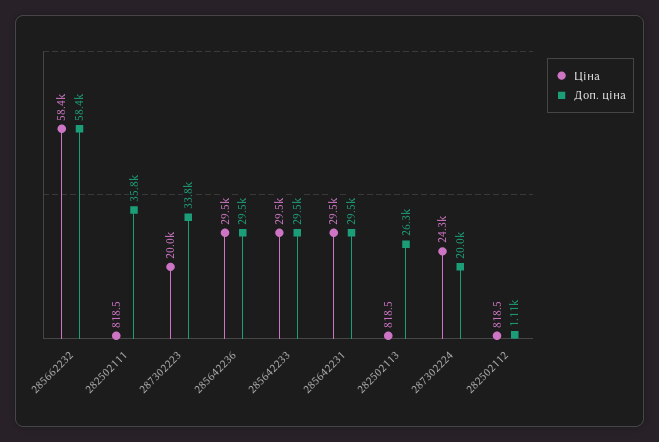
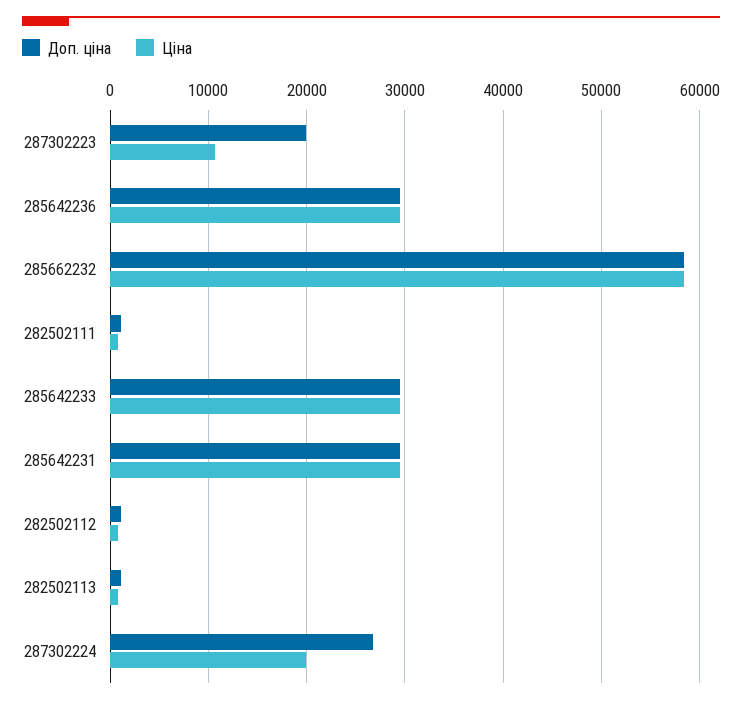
  {
    "Ціна": {
      "285662232": 58400,
      "282502111": 818.5,
-     "287302223": 20000,
+     "287302223": 11000,
      "285642236": 29500,
      "285642233": 29500,
      "285642231": 29500,
      "282502113": 818.5,
-     "287302224": 24300,
+     "287302224": 20000,
      "282502112": 818.5
    },
    "Доп. ціна": {
      "285662232": 58400,
-     "282502111": 35800,
+     "282502111": 1000,
-     "287302223": 33800,
+     "287302223": 20000,
      "285642236": 29500,
      "285642233": 29500,
      "285642231": 29500,
-     "282502113": 26300,
+     "282502113": 1000,
-     "287302224": 20000,
+     "287302224": 27000,
      "282502112": 1110
    }
  }

